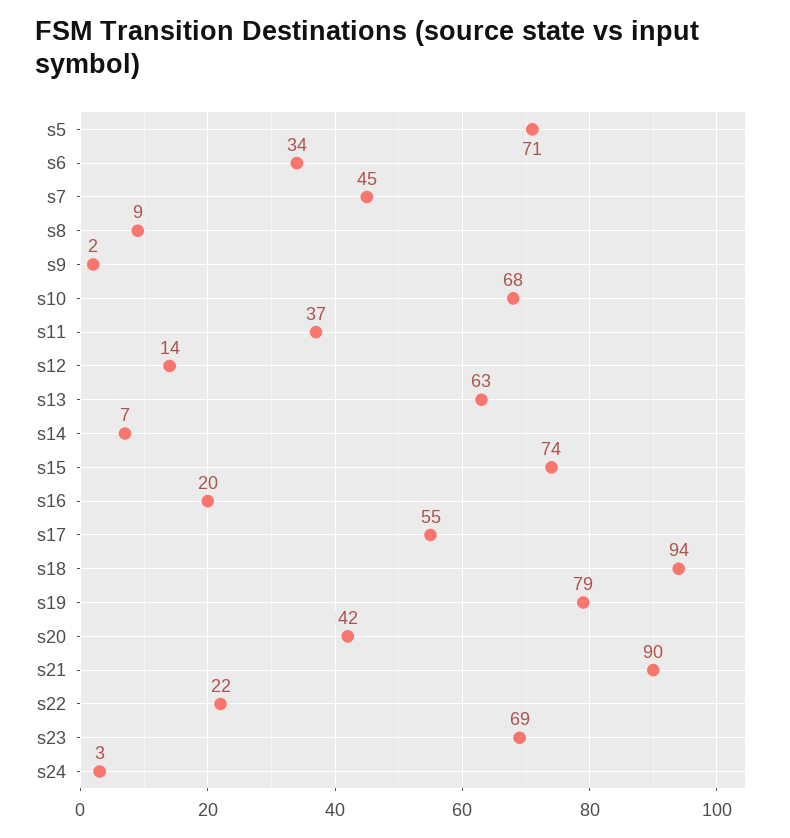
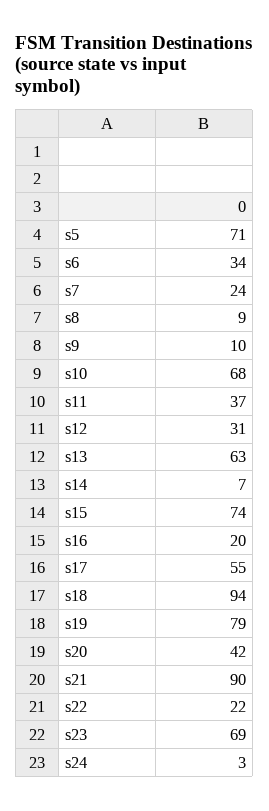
  {
    "s5": 71,
    "s6": 34,
-   "s7": 45,
+   "s7": 24,
    "s8": 9,
-   "s9": 2,
+   "s9": 10,
    "s10": 68,
    "s11": 37,
-   "s12": 14,
+   "s12": 31,
    "s13": 63,
    "s14": 7,
    "s15": 74,
    "s16": 20,
    "s17": 55,
    "s18": 94,
    "s19": 79,
    "s20": 42,
    "s21": 90,
    "s22": 22,
    "s23": 69,
    "s24": 3
  }

